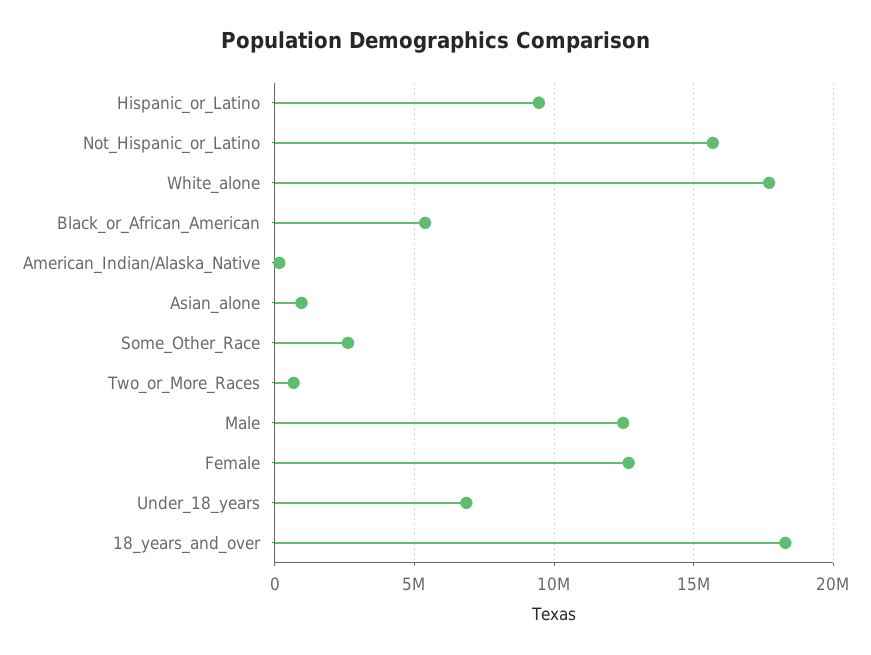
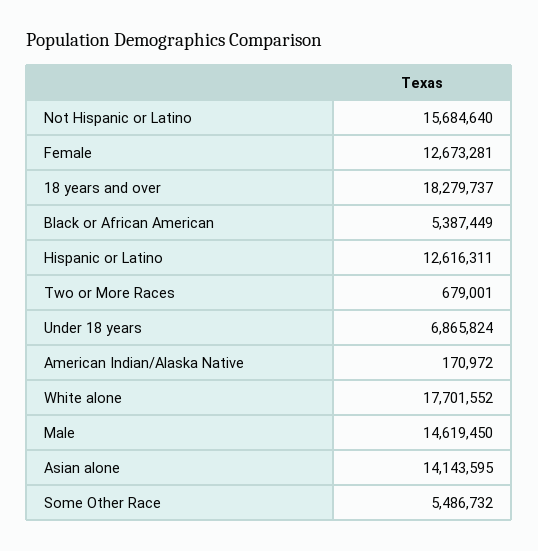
  {
-   "Hispanic_or_Latino": 9500000,
+   "Hispanic_or_Latino": 12616311,
    "Not_Hispanic_or_Latino": 15684640,
    "White_alone": 17701552,
    "Black_or_African_American": 5387449,
    "American_Indian/Alaska_Native": 170972,
-   "Asian_alone": 1000000,
+   "Asian_alone": 14143595,
-   "Some_Other_Race": 2500000,
+   "Some_Other_Race": 5486732,
    "Two_or_More_Races": 679001,
-   "Male": 12500000,
+   "Male": 14619450,
    "Female": 12673281,
    "Under_18_years": 6865824,
    "18_years_and_over": 18279737
  }

